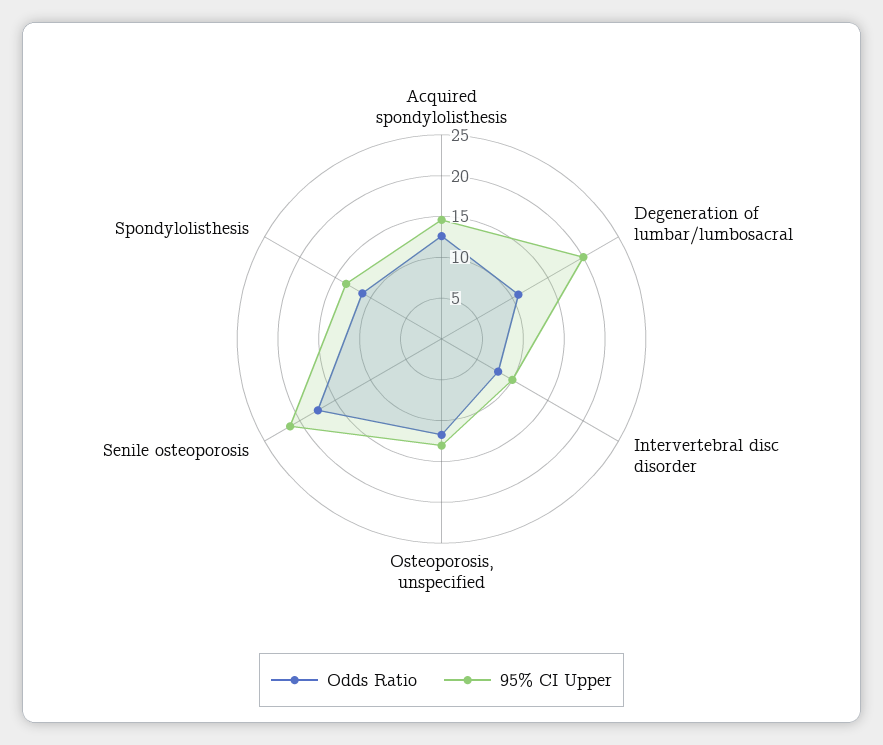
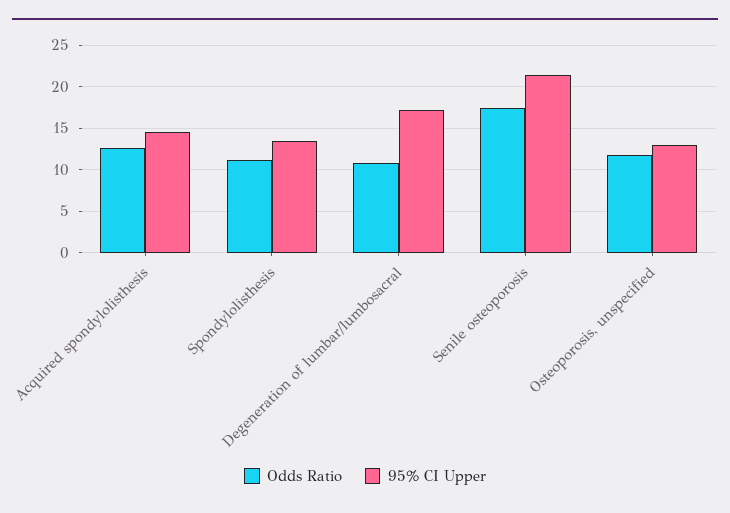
  {
    "Odds Ratio": {
      "Acquired spondylolisthesis": 13,
      "Degeneration of lumbar/lumbosacral": 11,
-     "Intervertebral disc disorder": 8,
      "Osteoporosis, unspecified": 12,
      "Senile osteoporosis": 17,
      "Spondylolisthesis": 11
    },
    "95% CI Upper": {
      "Acquired spondylolisthesis": 15,
-     "Degeneration of lumbar/lumbosacral": 20,
+     "Degeneration of lumbar/lumbosacral": 17,
-     "Intervertebral disc disorder": 10,
      "Osteoporosis, unspecified": 13,
      "Senile osteoporosis": 21,
      "Spondylolisthesis": 13
    }
  }

